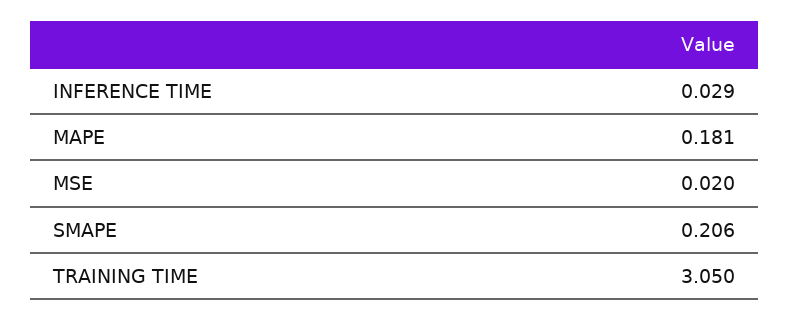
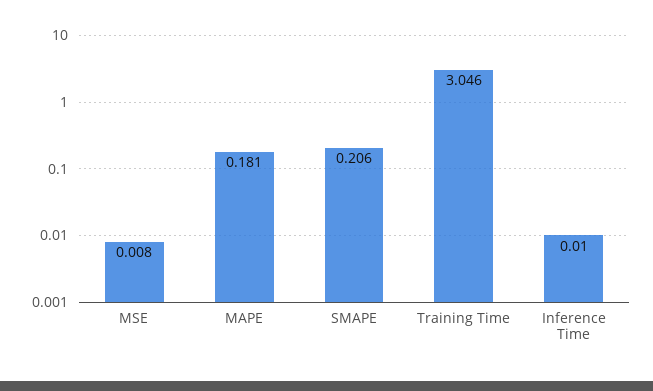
  {
-   "INFERENCE TIME": 0.029,
+   "INFERENCE TIME": 0.01,
    "MAPE": 0.181,
-   "MSE": 0.02,
+   "MSE": 0.008,
    "SMAPE": 0.206,
-   "TRAINING TIME": 3.05
+   "TRAINING TIME": 3.046
  }

